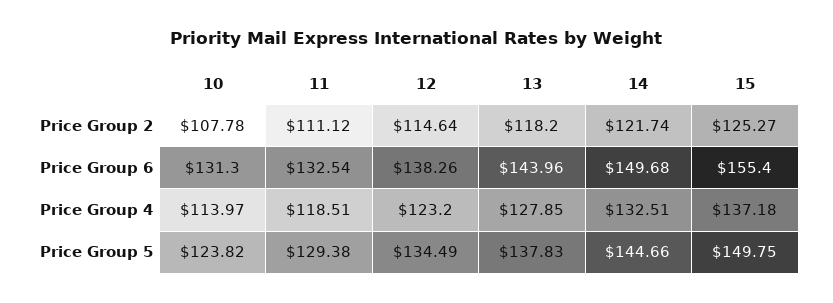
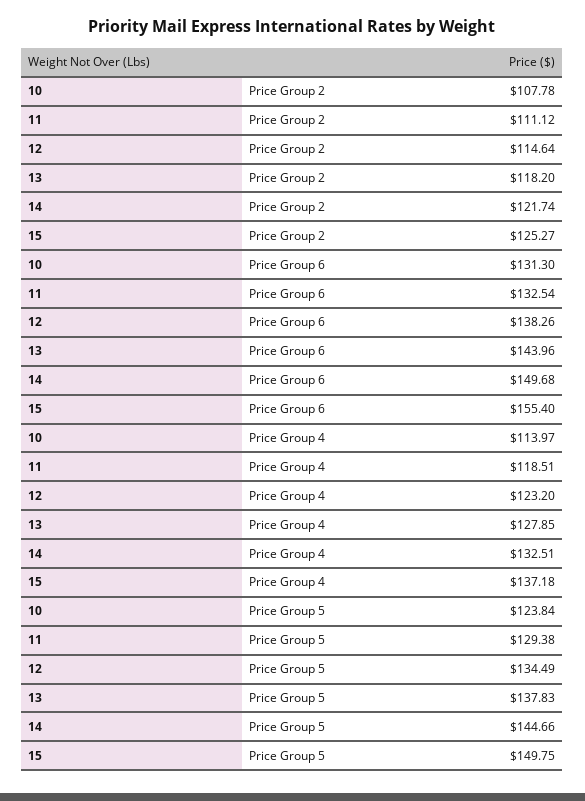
  {
    "10": {
      "Price Group 2": 107.78,
      "Price Group 6": 131.3,
      "Price Group 4": 113.97,
-     "Price Group 5": 123.82
+     "Price Group 5": 123.84
    },
    "11": {
      "Price Group 2": 111.12,
      "Price Group 6": 132.54,
      "Price Group 4": 118.51,
      "Price Group 5": 129.38
    },
    "12": {
      "Price Group 2": 114.64,
      "Price Group 6": 138.26,
      "Price Group 4": 123.2,
      "Price Group 5": 134.49
    },
    "13": {
      "Price Group 2": 118.2,
      "Price Group 6": 143.96,
      "Price Group 4": 127.85,
      "Price Group 5": 137.83
    },
    "14": {
      "Price Group 2": 121.74,
      "Price Group 6": 149.68,
      "Price Group 4": 132.51,
      "Price Group 5": 144.66
    },
    "15": {
      "Price Group 2": 125.27,
      "Price Group 6": 155.4,
      "Price Group 4": 137.18,
      "Price Group 5": 149.75
    }
  }

